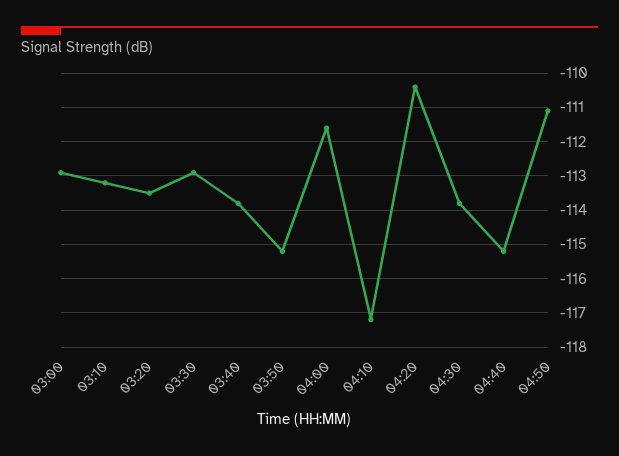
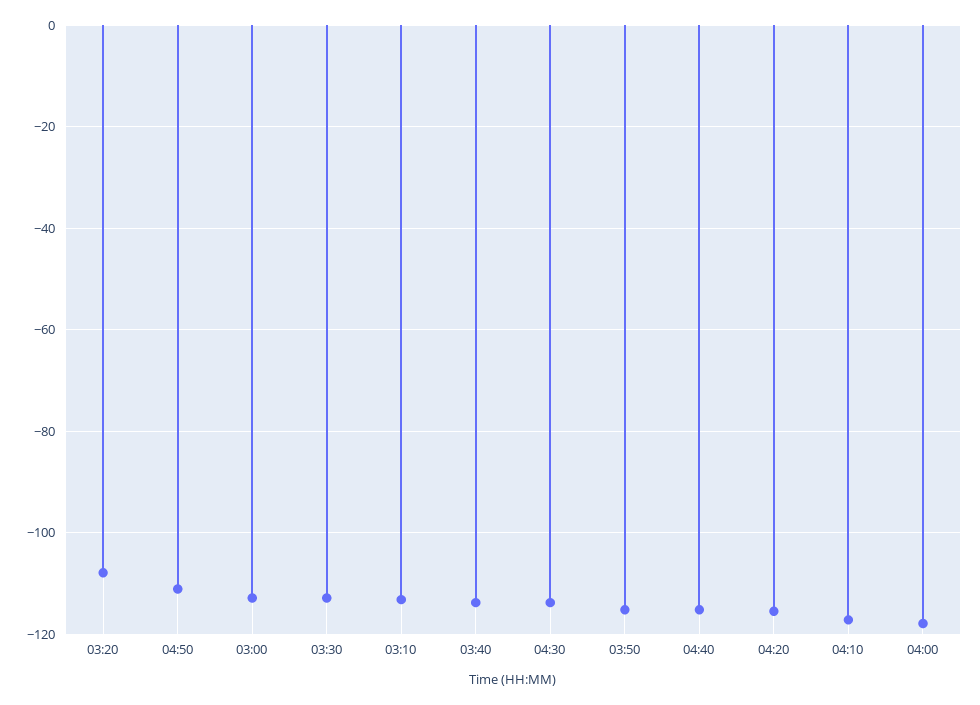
  {
    "03:00": -113,
    "03:10": -113,
-   "03:20": -113.5,
+   "03:20": -108,
    "03:30": -113,
    "03:40": -114,
    "03:50": -115,
-   "04:00": -111.5,
+   "04:00": -118,
    "04:10": -117,
-   "04:20": -110.5,
+   "04:20": -116,
    "04:30": -114,
    "04:40": -115,
    "04:50": -111
  }

